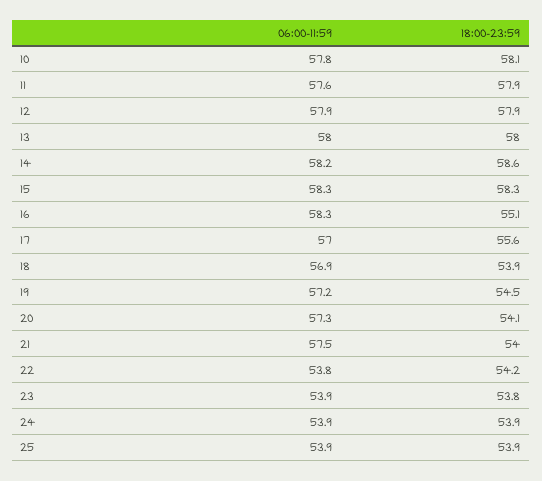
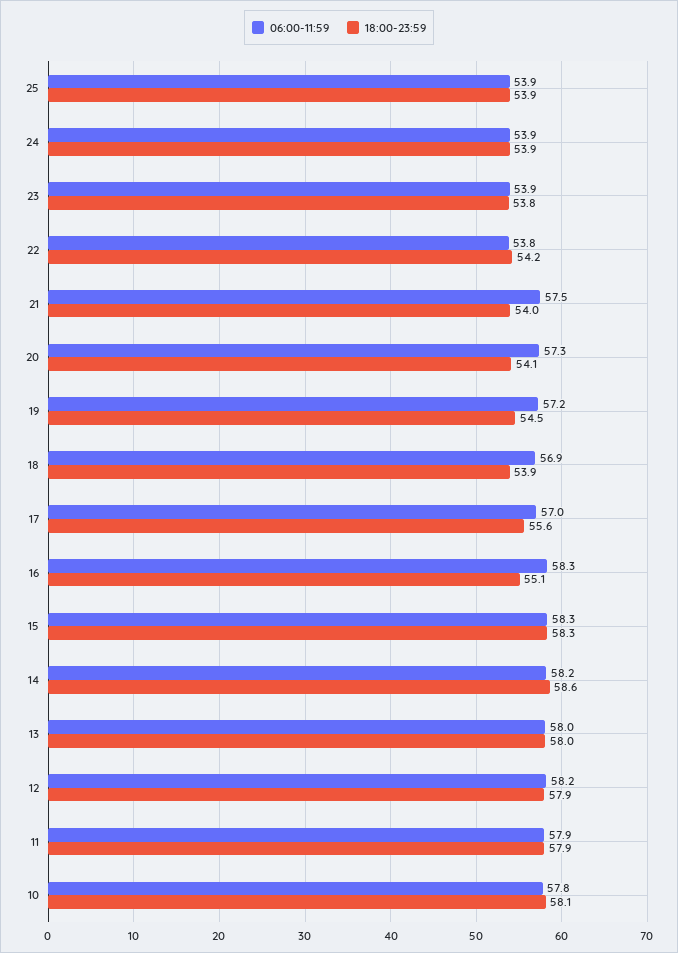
  {
    "06:00-11:59": {
      "10": 57.8,
-     "11": 57.6,
+     "11": 57.9,
-     "12": 57.9,
+     "12": 58.2,
      "13": 58,
      "14": 58.2,
      "15": 58.3,
      "16": 58.3,
      "17": 57,
      "18": 56.9,
      "19": 57.2,
      "20": 57.3,
      "21": 57.5,
      "22": 53.8,
      "23": 53.9,
      "24": 53.9,
      "25": 53.9
    },
    "18:00-23:59": {
      "10": 58.1,
      "11": 57.9,
      "12": 57.9,
      "13": 58,
      "14": 58.6,
      "15": 58.3,
      "16": 55.1,
      "17": 55.6,
      "18": 53.9,
      "19": 54.5,
      "20": 54.1,
      "21": 54,
      "22": 54.2,
      "23": 53.8,
      "24": 53.9,
      "25": 53.9
    }
  }

